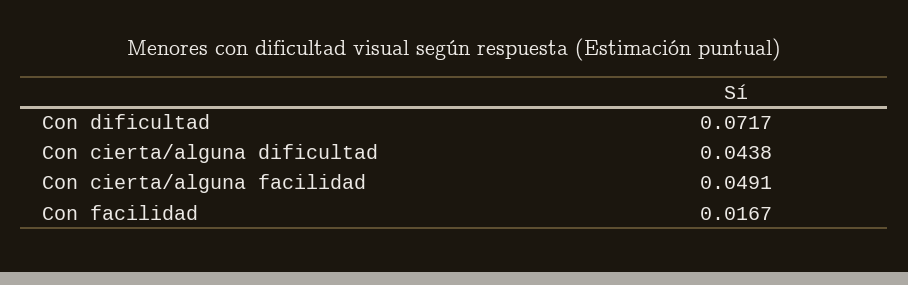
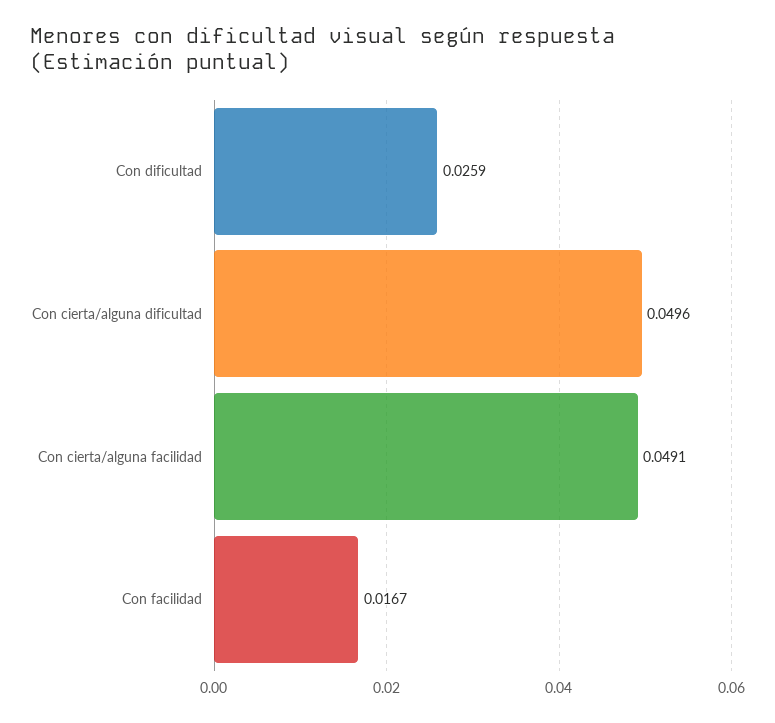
  {
-   "Con dificultad": 0.0717,
+   "Con dificultad": 0.0259,
-   "Con cierta/alguna dificultad": 0.0438,
+   "Con cierta/alguna dificultad": 0.0496,
    "Con cierta/alguna facilidad": 0.0491,
    "Con facilidad": 0.0167
  }

